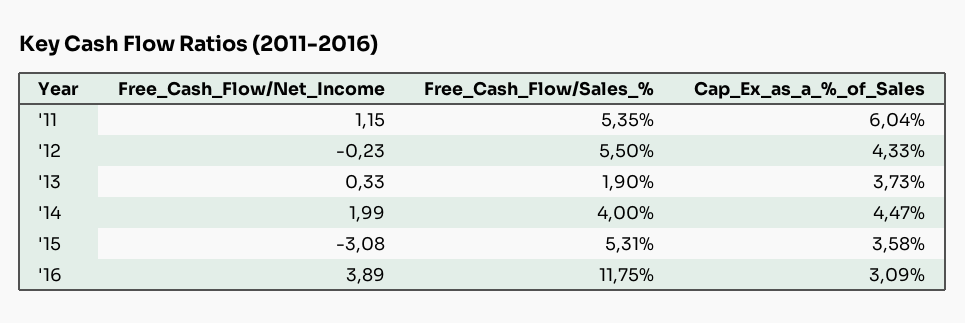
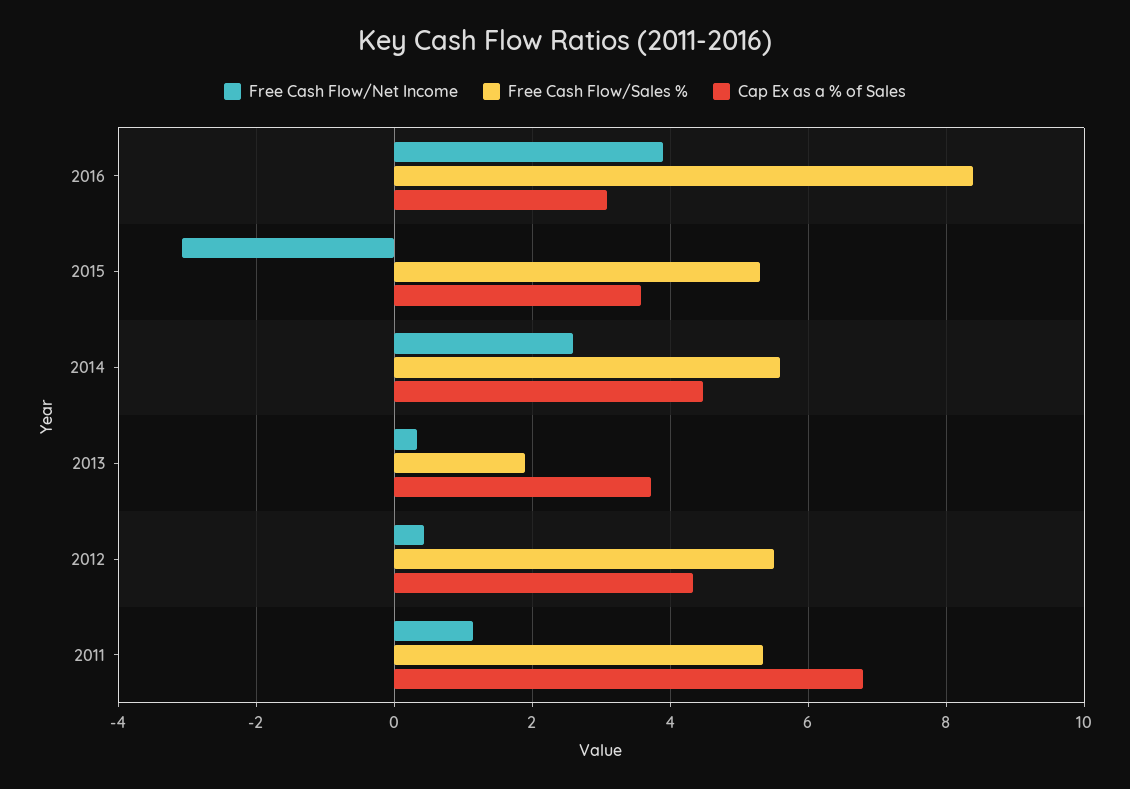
  {
    "Free_Cash_Flow/Net_Income": {
      "'11": 1.15,
-     "'12": -0.23,
+     "'12": 0.4,
      "'13": 0.33,
-     "'14": 1.99,
+     "'14": 2.6,
      "'15": -3.08,
      "'16": 3.89
    },
    "Free_Cash_Flow/Sales_%": {
      "'11": 5.35,
      "'12": 5.5,
      "'13": 1.9,
-     "'14": 4,
+     "'14": 5.6,
      "'15": 5.31,
-     "'16": 11.75
+     "'16": 8.4
    },
    "Cap_Ex_as_a_%_of_Sales": {
-     "'11": 6.04,
+     "'11": 6.8,
      "'12": 4.33,
      "'13": 3.73,
      "'14": 4.47,
      "'15": 3.58,
      "'16": 3.09
    }
  }

